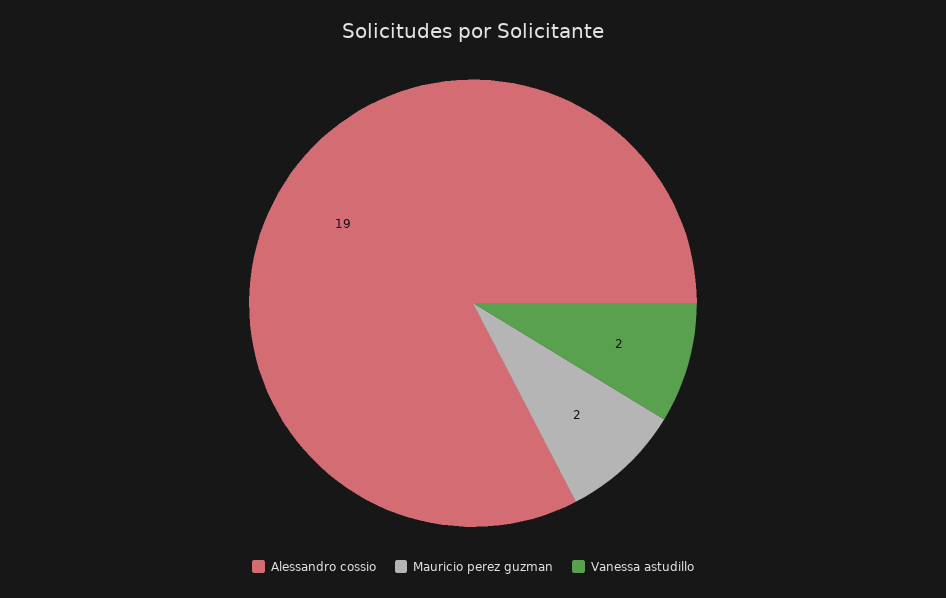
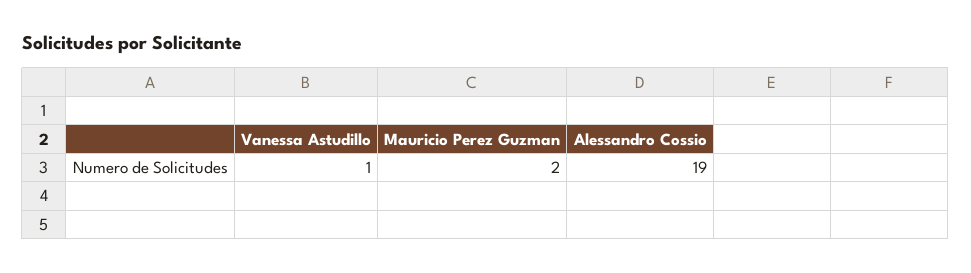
  {
    "Alessandro cossio": 19,
    "Mauricio perez guzman": 2,
-   "Vanessa astudillo": 2
+   "Vanessa astudillo": 1
  }

